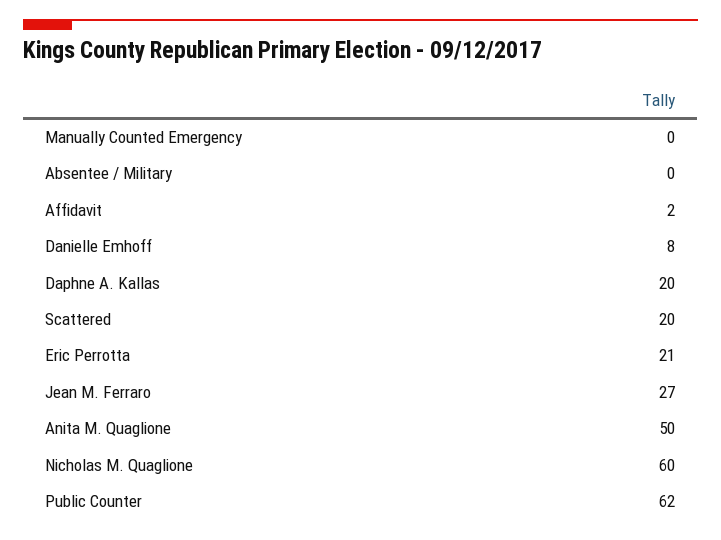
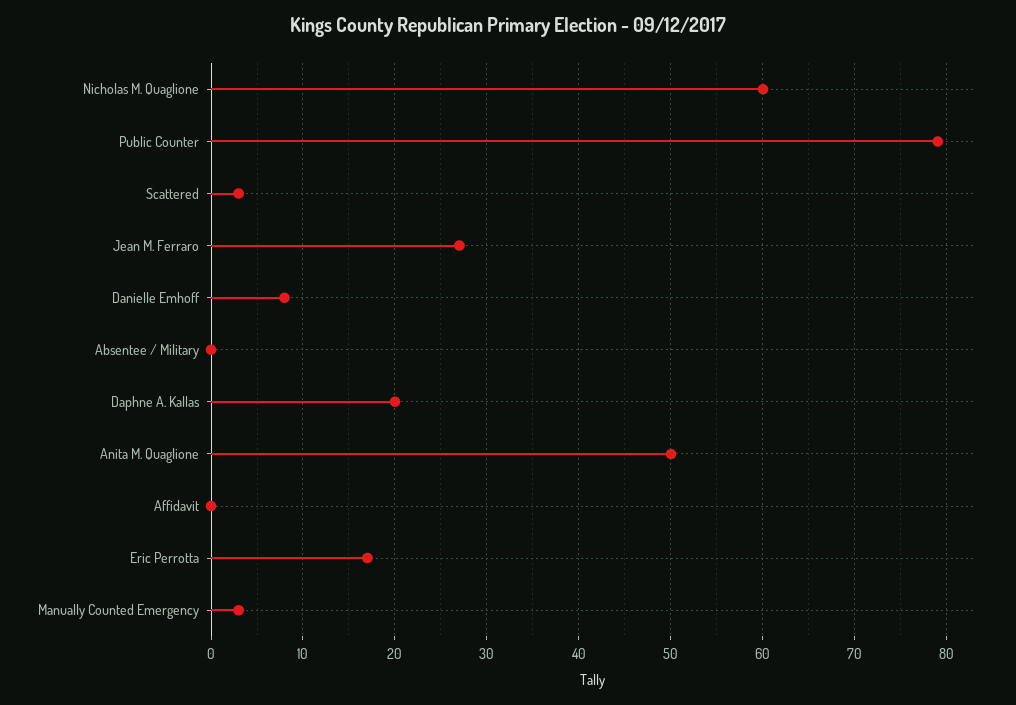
  {
-   "Manually Counted Emergency": 0,
+   "Manually Counted Emergency": 3,
    "Absentee / Military": 0,
-   "Affidavit": 2,
+   "Affidavit": 0,
    "Danielle Emhoff": 8,
    "Daphne A. Kallas": 20,
-   "Scattered": 20,
+   "Scattered": 3,
-   "Eric Perrotta": 21,
+   "Eric Perrotta": 17,
    "Jean M. Ferraro": 27,
    "Anita M. Quaglione": 50,
    "Nicholas M. Quaglione": 60,
-   "Public Counter": 62
+   "Public Counter": 79
  }

